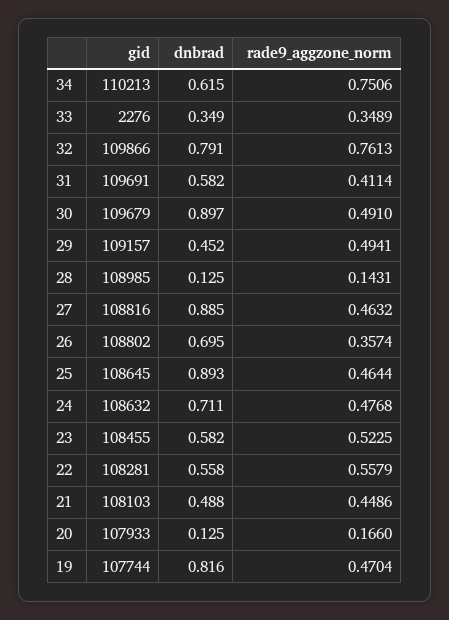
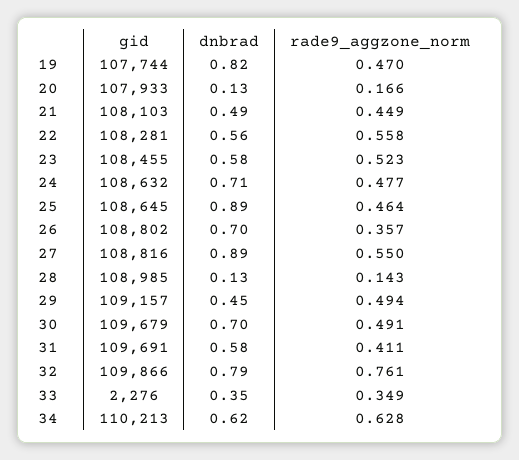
  {
    "gid": {
      "34": 110213,
      "33": 2276,
      "32": 109866,
      "31": 109691,
      "30": 109679,
      "29": 109157,
      "28": 108985,
      "27": 108816,
      "26": 108802,
      "25": 108645,
      "24": 108632,
      "23": 108455,
      "22": 108281,
      "21": 108103,
      "20": 107933,
      "19": 107744
    },
    "dnbrad": {
      "34": 0.615,
      "33": 0.349,
      "32": 0.791,
      "31": 0.582,
-     "30": 0.897,
+     "30": 0.7,
      "29": 0.452,
      "28": 0.125,
      "27": 0.885,
      "26": 0.695,
      "25": 0.893,
      "24": 0.711,
      "23": 0.582,
      "22": 0.558,
      "21": 0.488,
      "20": 0.125,
      "19": 0.816
    },
    "rade9_aggzone_norm": {
-     "34": 0.7506,
+     "34": 0.628,
      "33": 0.3489,
      "32": 0.7613,
      "31": 0.4114,
      "30": 0.491,
      "29": 0.4941,
      "28": 0.1431,
-     "27": 0.4632,
+     "27": 0.55,
      "26": 0.3574,
      "25": 0.4644,
      "24": 0.4768,
      "23": 0.5225,
      "22": 0.5579,
      "21": 0.4486,
      "20": 0.166,
      "19": 0.4704
    }
  }

